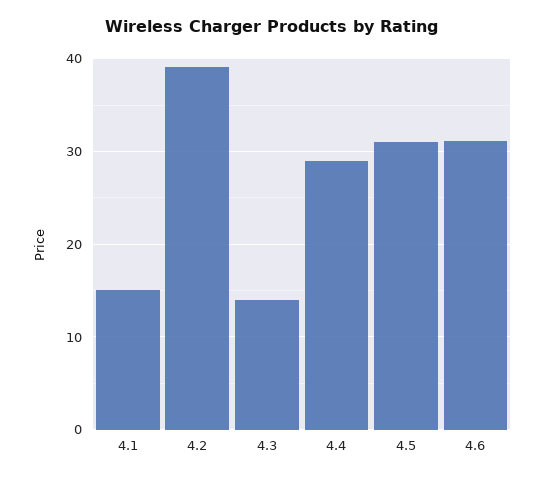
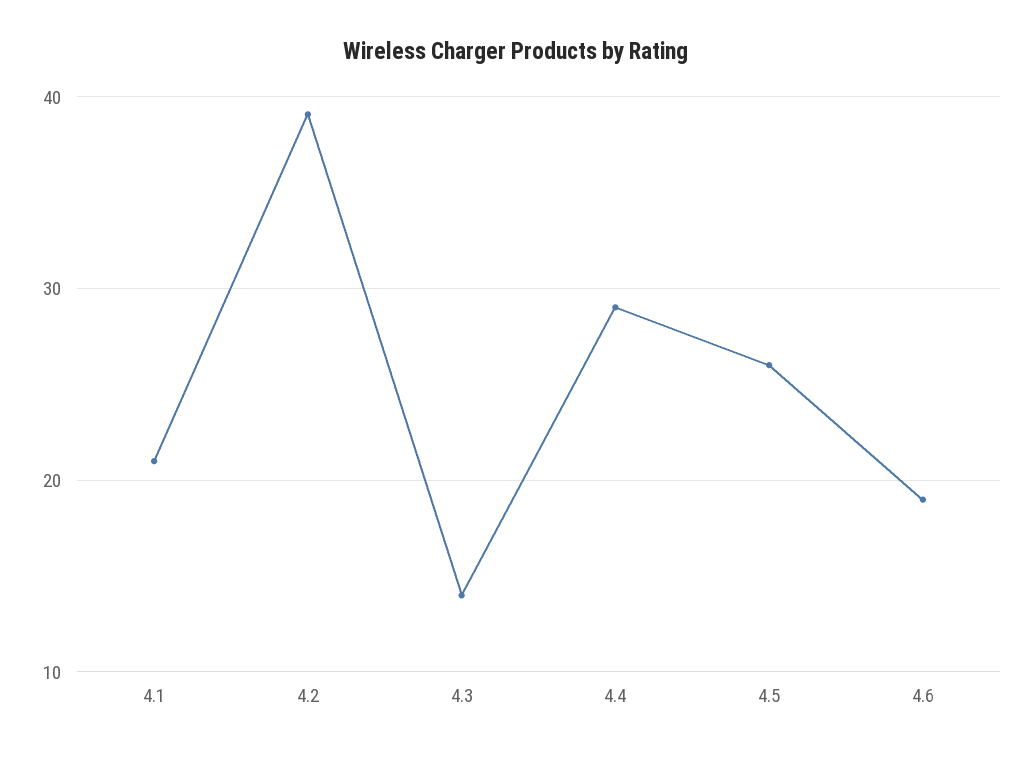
  {
-   "4.1": 15,
+   "4.1": 21,
    "4.2": 39,
    "4.3": 14,
    "4.4": 29,
-   "4.5": 31,
+   "4.5": 26,
-   "4.6": 31
+   "4.6": 19
  }

